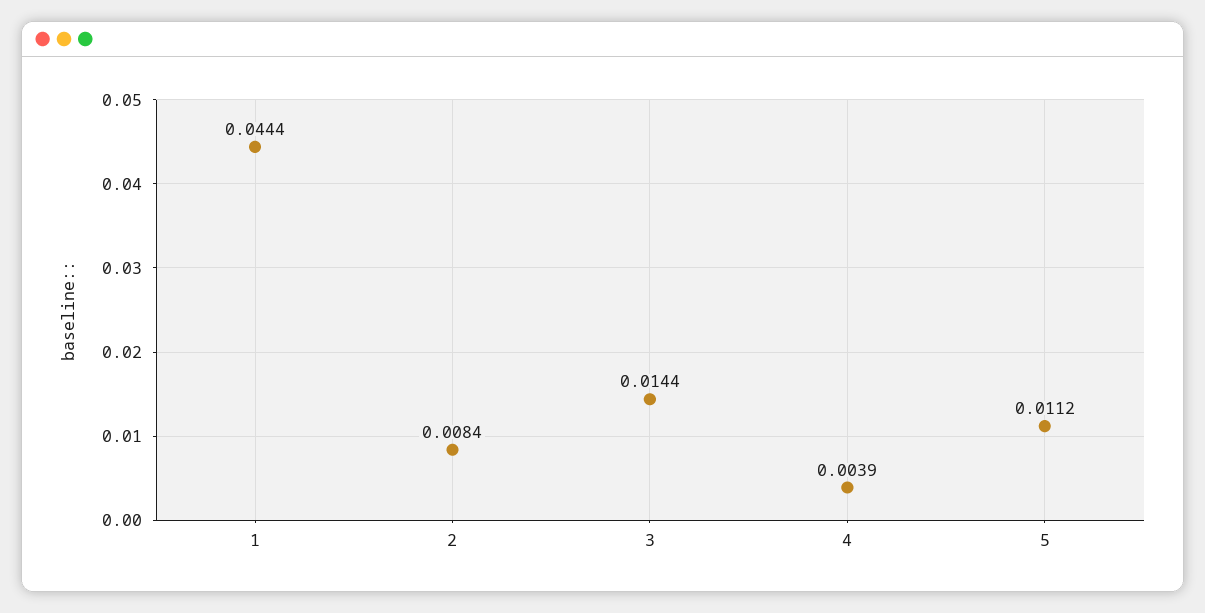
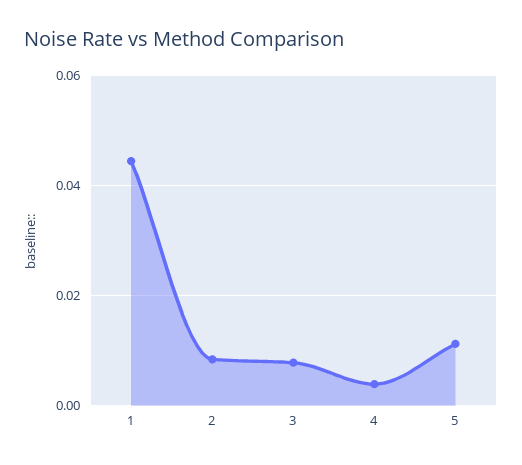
  {
    "1": 0.0444,
    "2": 0.0084,
-   "3": 0.0144,
+   "3": 0.008,
    "4": 0.0039,
    "5": 0.0112
  }

